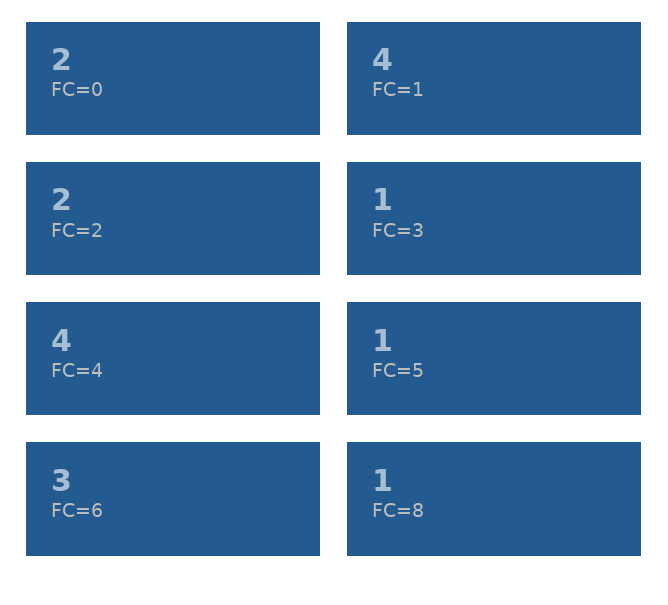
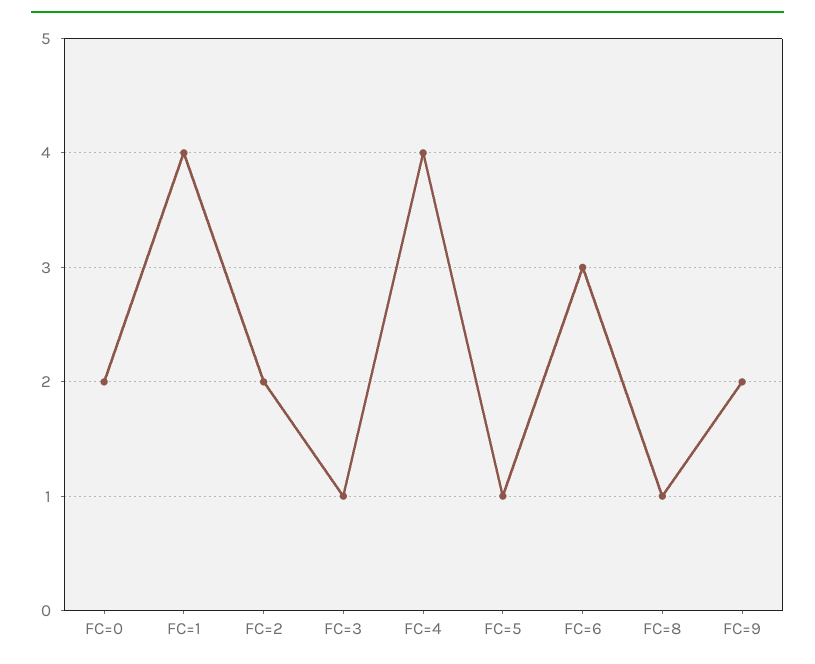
  {
    "FC=0": 2,
    "FC=1": 4,
    "FC=2": 2,
    "FC=3": 1,
    "FC=4": 4,
    "FC=5": 1,
    "FC=6": 3,
-   "FC=8": 1
+   "FC=8": 1,
+   "FC=9": 2
  }

